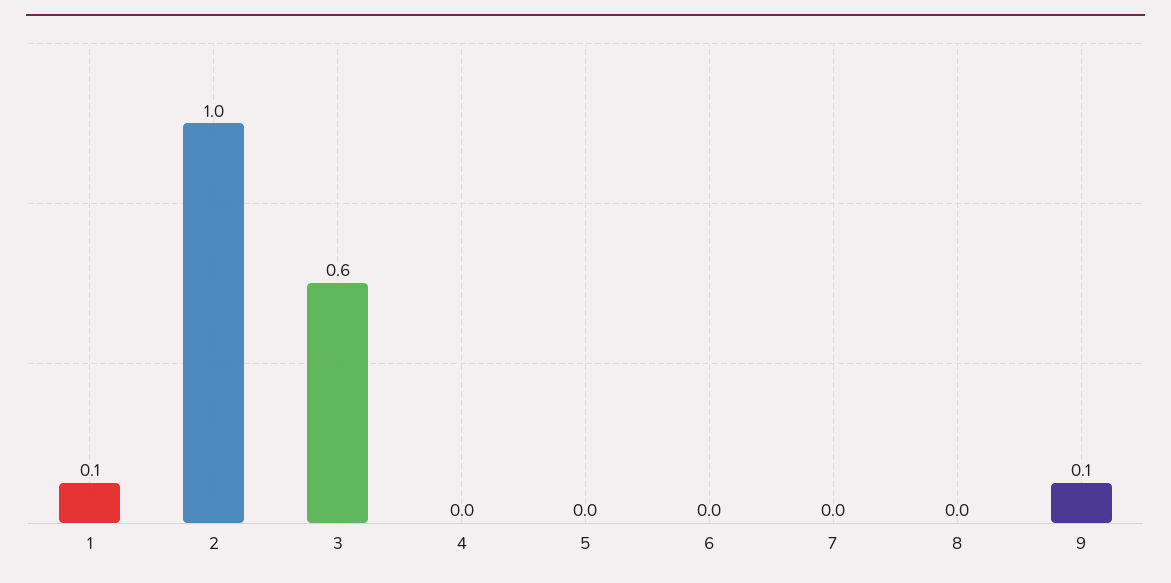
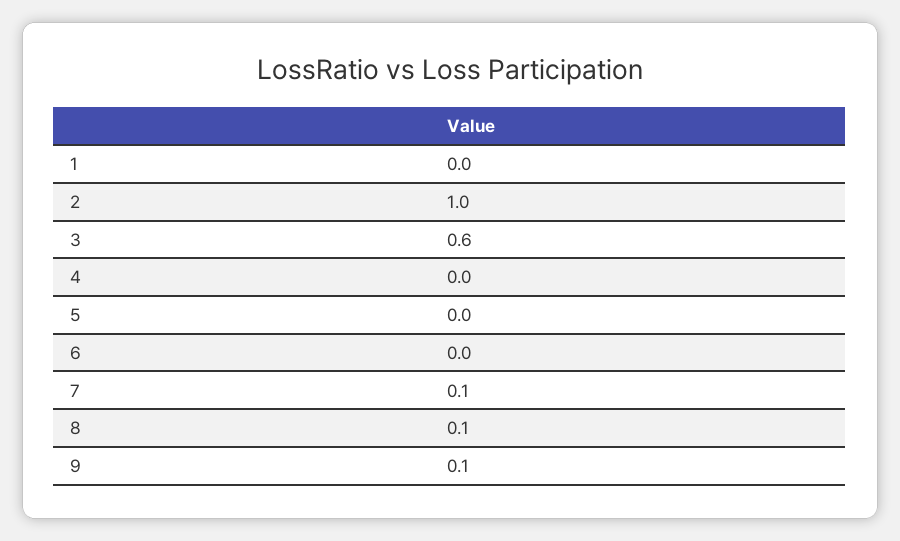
  {
-   "1": 0.1,
+   "1": 0,
    "2": 1,
    "3": 0.6,
    "4": 0,
    "5": 0,
    "6": 0,
-   "7": 0,
+   "7": 0.1,
-   "8": 0,
+   "8": 0.1,
    "9": 0.1
  }

